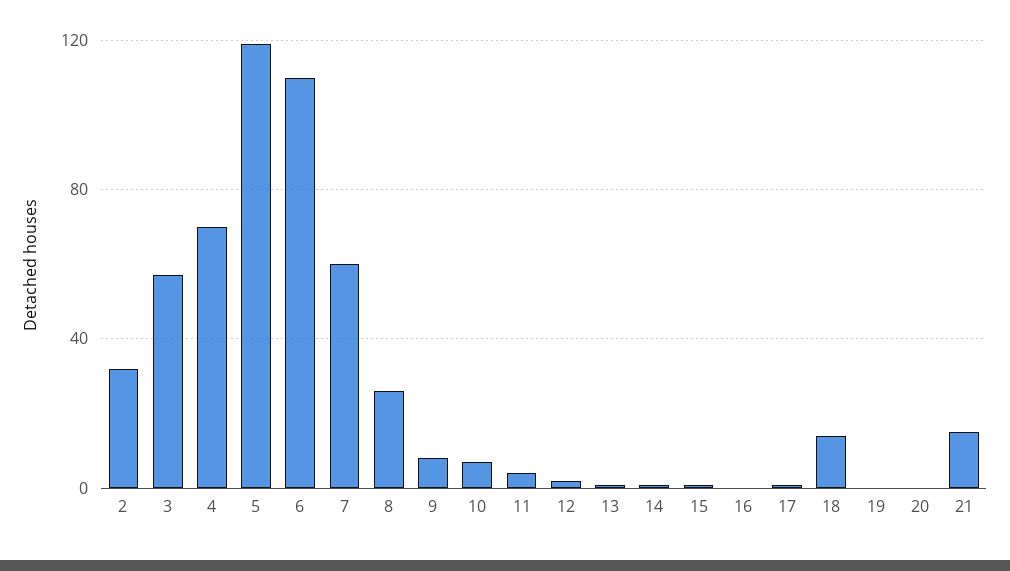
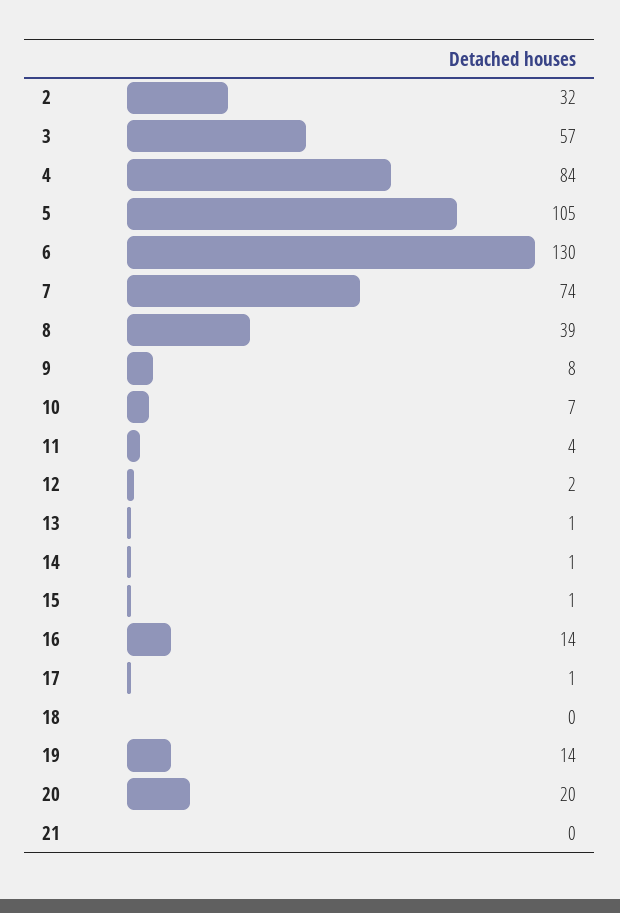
  {
    "2": 32,
    "3": 57,
-   "4": 70,
+   "4": 84,
-   "5": 120,
+   "5": 105,
-   "6": 110,
+   "6": 130,
-   "7": 60,
+   "7": 74,
-   "8": 25,
+   "8": 39,
    "9": 8,
    "10": 7,
    "11": 4,
    "12": 2,
    "13": 1,
    "14": 1,
    "15": 1,
-   "16": 0,
+   "16": 14,
    "17": 1,
-   "18": 15,
+   "18": 0,
-   "19": 0,
+   "19": 14,
-   "20": 0,
+   "20": 20,
-   "21": 15
+   "21": 0
  }

